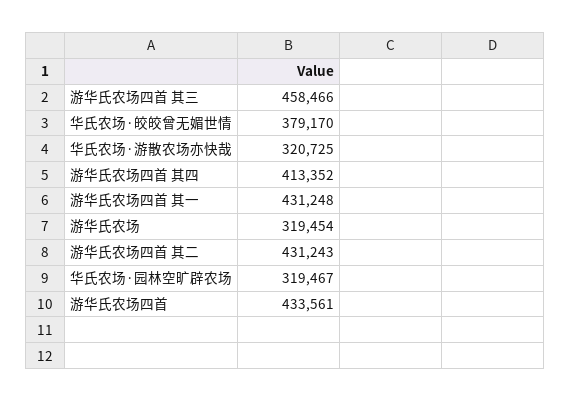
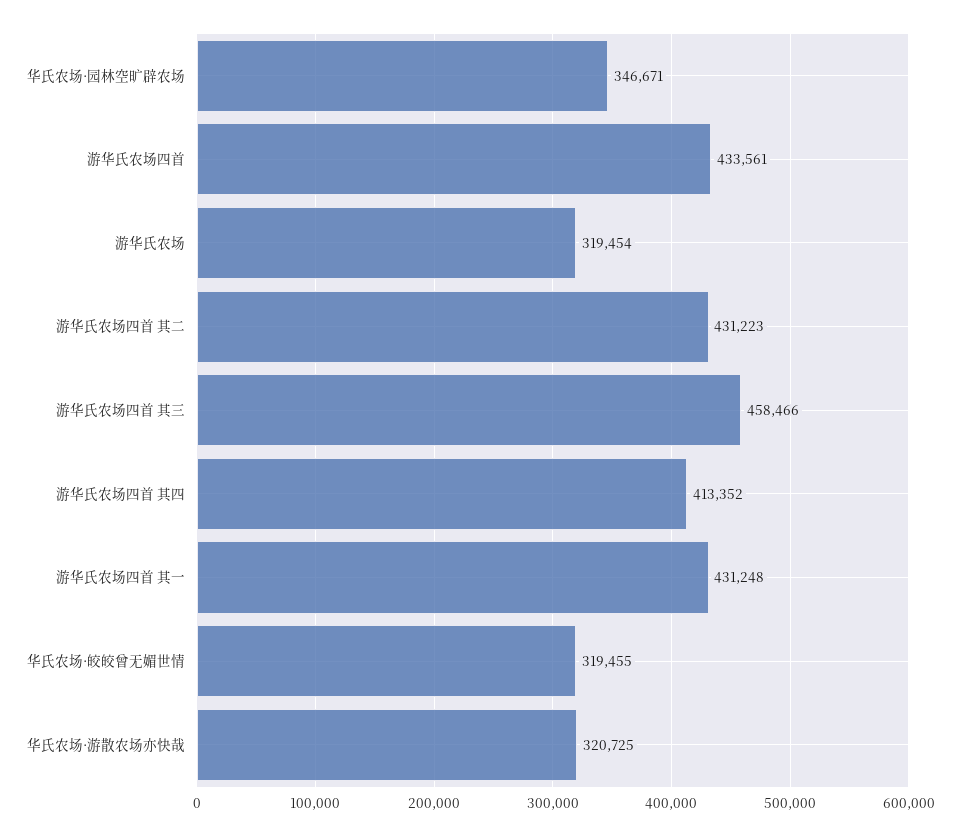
  {
    "游华氏农场四首 其三": 458466,
-   "华氏农场·皎皎曾无媚世情": 379170,
+   "华氏农场·皎皎曾无媚世情": 319455,
    "华氏农场·游散农场亦快哉": 320725,
    "游华氏农场四首 其四": 413352,
    "游华氏农场四首 其一": 431248,
    "游华氏农场": 319454,
-   "游华氏农场四首 其二": 431243,
+   "游华氏农场四首 其二": 431223,
-   "华氏农场·园林空旷辟农场": 319467,
+   "华氏农场·园林空旷辟农场": 346671,
    "游华氏农场四首": 433561
  }

